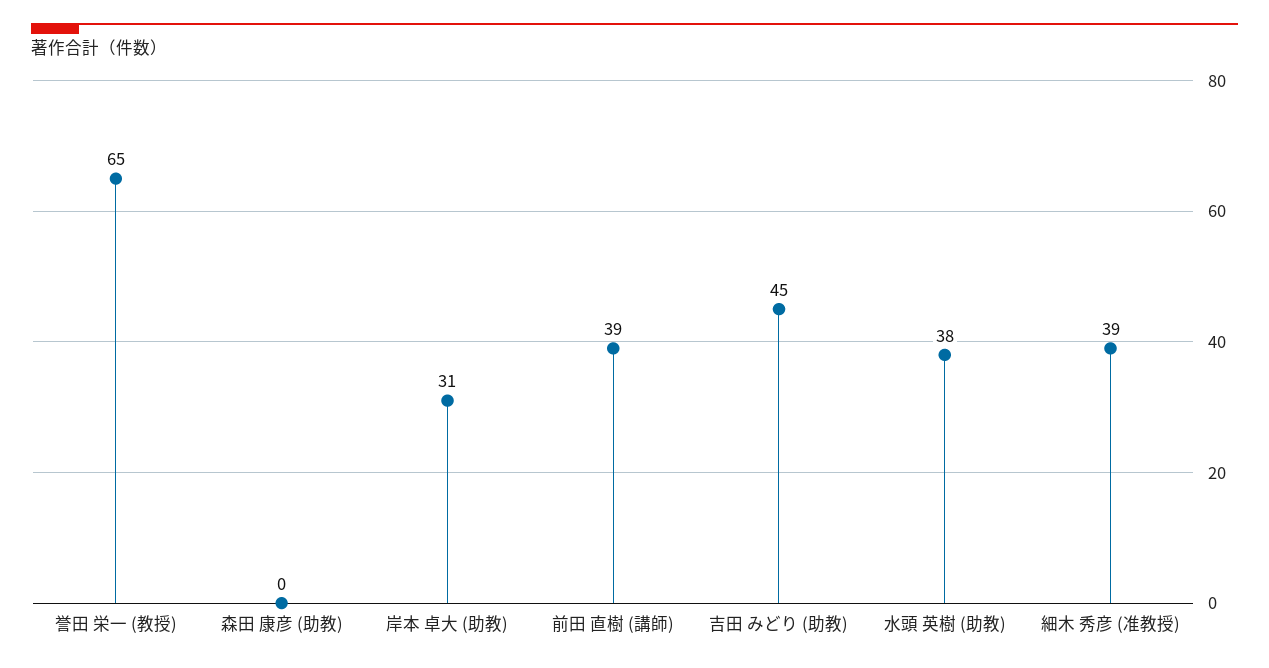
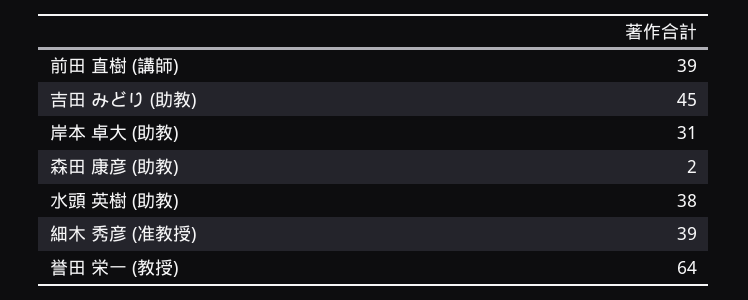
  {
-   "誉田 栄一 (教授)": 65,
+   "誉田 栄一 (教授)": 64,
-   "森田 康彦 (助教)": 0,
+   "森田 康彦 (助教)": 2,
    "岸本 卓大 (助教)": 31,
    "前田 直樹 (講師)": 39,
    "吉田 みどり (助教)": 45,
    "水頭 英樹 (助教)": 38,
    "細木 秀彦 (准教授)": 39
  }

